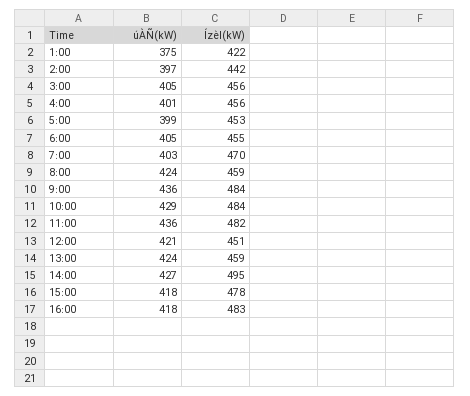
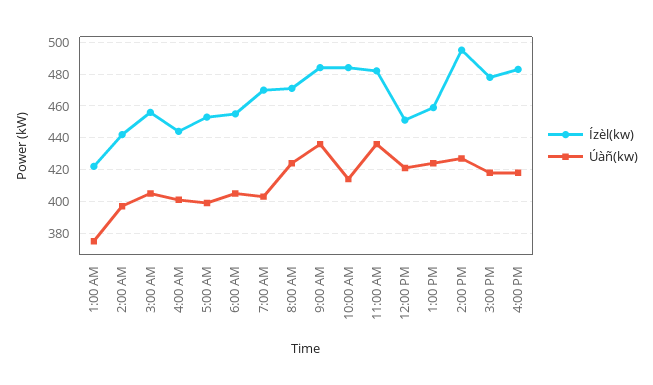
  {
    "úÀÑ(kW)": {
      "1:00": 375,
      "2:00": 397,
      "3:00": 405,
      "4:00": 401,
      "5:00": 399,
      "6:00": 405,
      "7:00": 403,
      "8:00": 424,
      "9:00": 436,
-     "10:00": 429,
+     "10:00": 415,
      "11:00": 436,
      "12:00": 421,
      "13:00": 424,
      "14:00": 427,
      "15:00": 418,
      "16:00": 418
    },
    "Ízèl(kW)": {
      "1:00": 422,
      "2:00": 442,
      "3:00": 456,
-     "4:00": 456,
+     "4:00": 445,
      "5:00": 453,
      "6:00": 455,
      "7:00": 470,
-     "8:00": 459,
+     "8:00": 470,
      "9:00": 484,
      "10:00": 484,
      "11:00": 482,
      "12:00": 451,
      "13:00": 459,
      "14:00": 495,
      "15:00": 478,
      "16:00": 483
    }
  }

